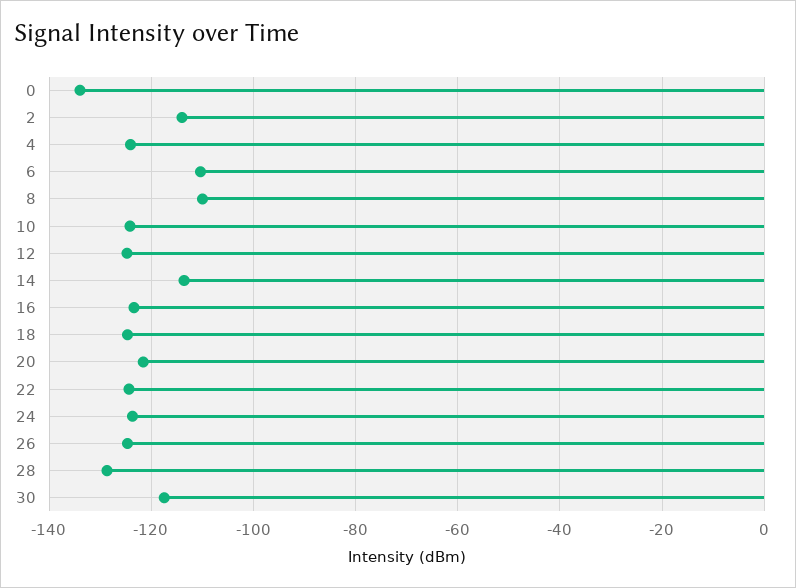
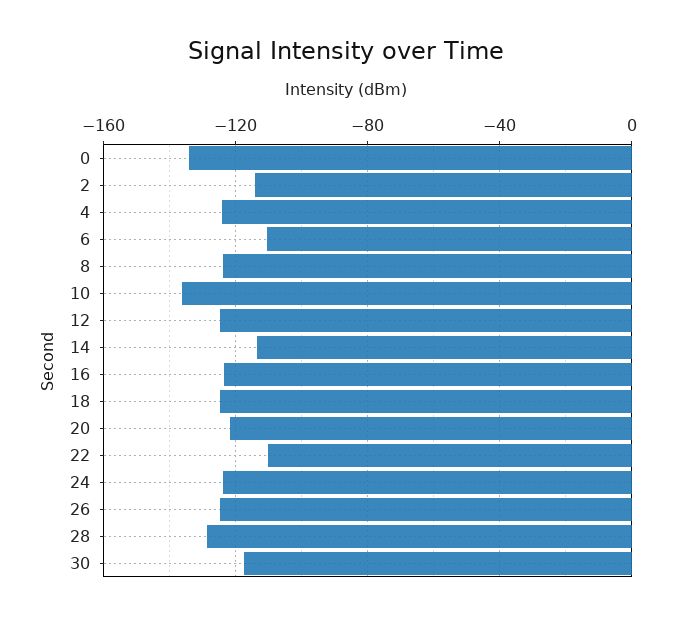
  {
    "0": -134,
    "2": -114,
    "4": -124,
    "6": -110,
-   "8": -110,
+   "8": -125,
-   "10": -124,
+   "10": -135,
    "12": -124,
    "14": -114,
    "16": -124,
    "18": -124,
    "20": -122,
-   "22": -124,
+   "22": -110,
    "24": -124,
    "26": -124,
    "28": -128,
    "30": -118
  }

